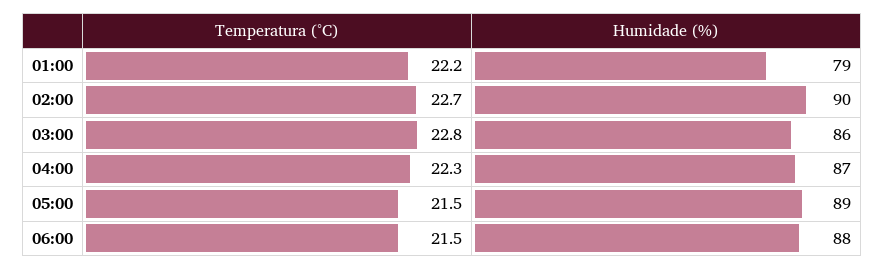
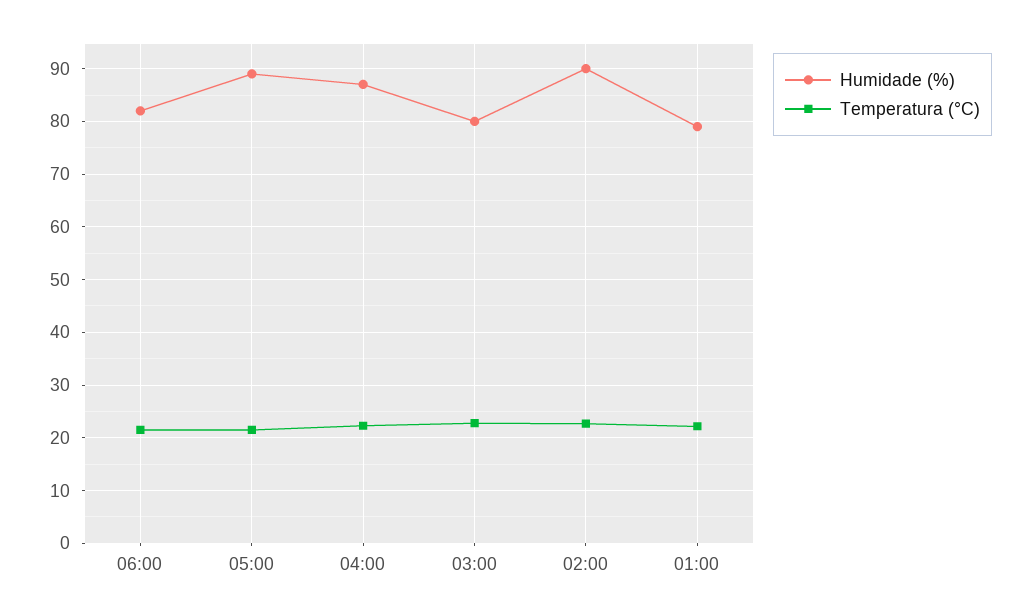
  {
    "Temperatura (°C)": {
      "01:00": 22.2,
      "02:00": 22.7,
      "03:00": 22.8,
      "04:00": 22.3,
      "05:00": 21.5,
      "06:00": 21.5
    },
    "Humidade (%)": {
      "01:00": 79,
      "02:00": 90,
-     "03:00": 86,
+     "03:00": 80,
      "04:00": 87,
      "05:00": 89,
-     "06:00": 88
+     "06:00": 82
    }
  }

